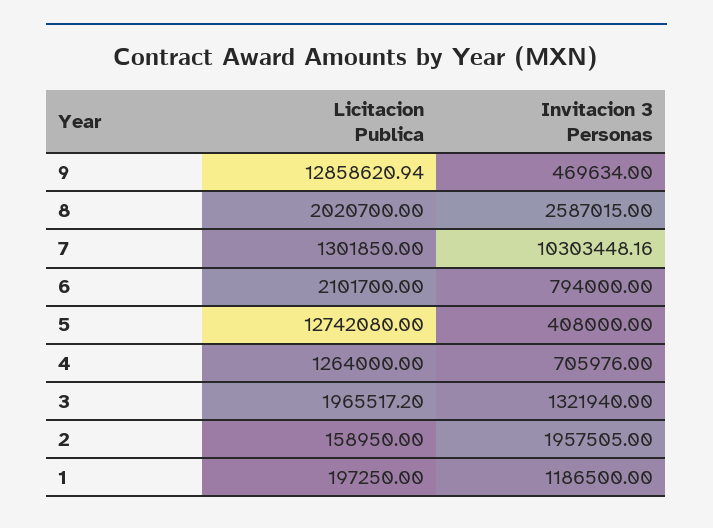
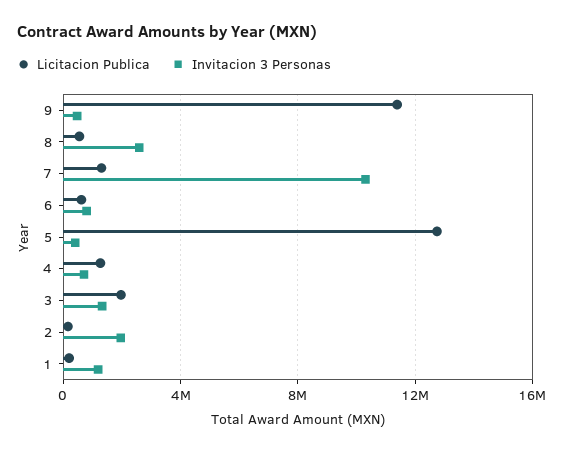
  {
    "Licitacion Publica": {
-     "9": 12858620.94,
+     "9": 11500000,
-     "8": 2020700,
+     "8": 500000,
      "7": 1301850,
-     "6": 2101700,
+     "6": 500000,
      "5": 12742080,
      "4": 1264000,
      "3": 1965517.2,
      "2": 158950,
      "1": 197250
    },
    "Invitacion 3 Personas": {
      "9": 469634,
      "8": 2587015,
      "7": 10303448.16,
      "6": 794000,
      "5": 408000,
      "4": 705976,
      "3": 1321940,
      "2": 1957505,
      "1": 1186500
    }
  }

